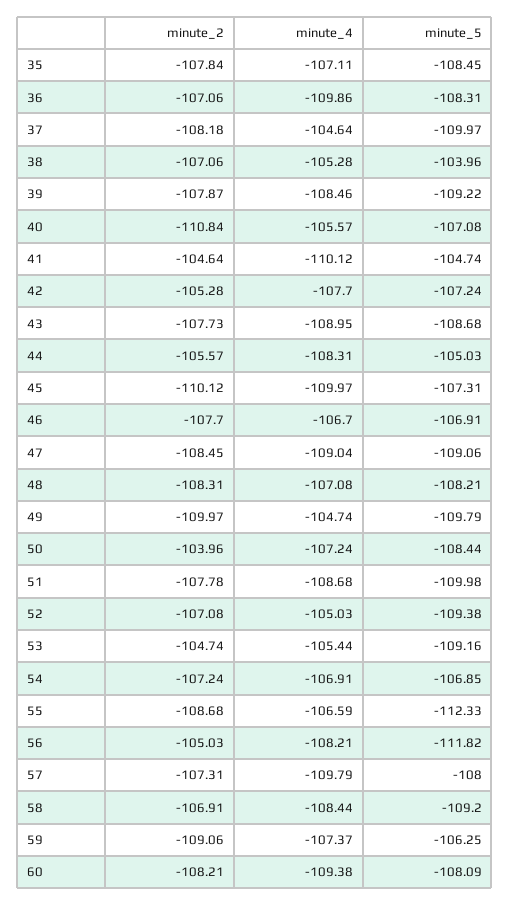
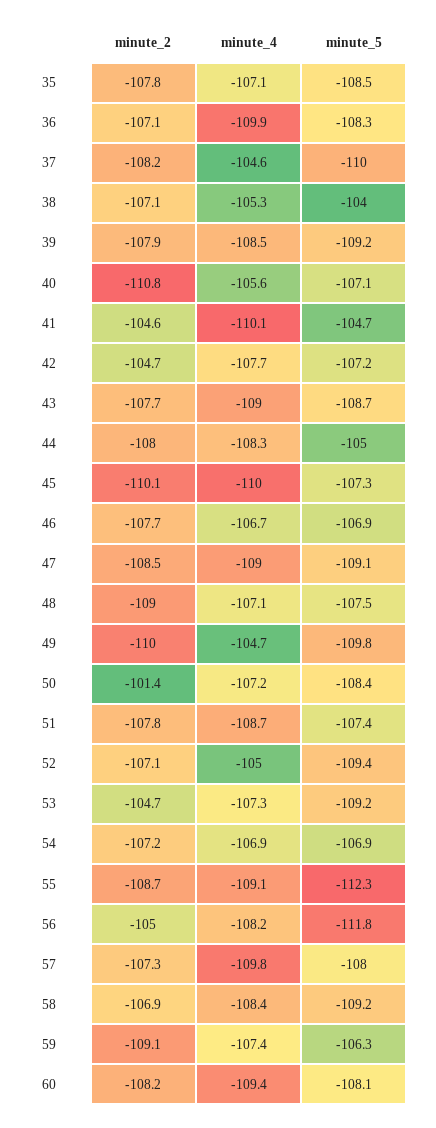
  {
    "minute_2": {
      "35": -107.84,
      "36": -107.06,
      "37": -108.18,
      "38": -107.06,
      "39": -107.87,
      "40": -110.84,
      "41": -104.64,
-     "42": -105.28,
+     "42": -104.7,
      "43": -107.73,
-     "44": -105.57,
+     "44": -108,
      "45": -110.12,
      "46": -107.7,
      "47": -108.45,
-     "48": -108.31,
+     "48": -109,
      "49": -109.97,
-     "50": -103.96,
+     "50": -101.4,
      "51": -107.78,
      "52": -107.08,
      "53": -104.74,
      "54": -107.24,
      "55": -108.68,
      "56": -105.03,
      "57": -107.31,
      "58": -106.91,
      "59": -109.06,
      "60": -108.21
    },
    "minute_4": {
      "35": -107.11,
      "36": -109.86,
      "37": -104.64,
      "38": -105.28,
      "39": -108.46,
      "40": -105.57,
      "41": -110.12,
      "42": -107.7,
      "43": -108.95,
      "44": -108.31,
      "45": -109.97,
      "46": -106.7,
      "47": -109.04,
      "48": -107.08,
      "49": -104.74,
      "50": -107.24,
      "51": -108.68,
      "52": -105.03,
-     "53": -105.44,
+     "53": -107.3,
      "54": -106.91,
-     "55": -106.59,
+     "55": -109.1,
      "56": -108.21,
      "57": -109.79,
      "58": -108.44,
      "59": -107.37,
      "60": -109.38
    },
    "minute_5": {
      "35": -108.45,
      "36": -108.31,
      "37": -109.97,
      "38": -103.96,
      "39": -109.22,
      "40": -107.08,
      "41": -104.74,
      "42": -107.24,
      "43": -108.68,
      "44": -105.03,
      "45": -107.31,
      "46": -106.91,
      "47": -109.06,
-     "48": -108.21,
+     "48": -107.5,
      "49": -109.79,
      "50": -108.44,
-     "51": -109.98,
+     "51": -107.4,
      "52": -109.38,
      "53": -109.16,
      "54": -106.85,
      "55": -112.33,
      "56": -111.82,
      "57": -108,
      "58": -109.2,
      "59": -106.25,
      "60": -108.09
    }
  }

